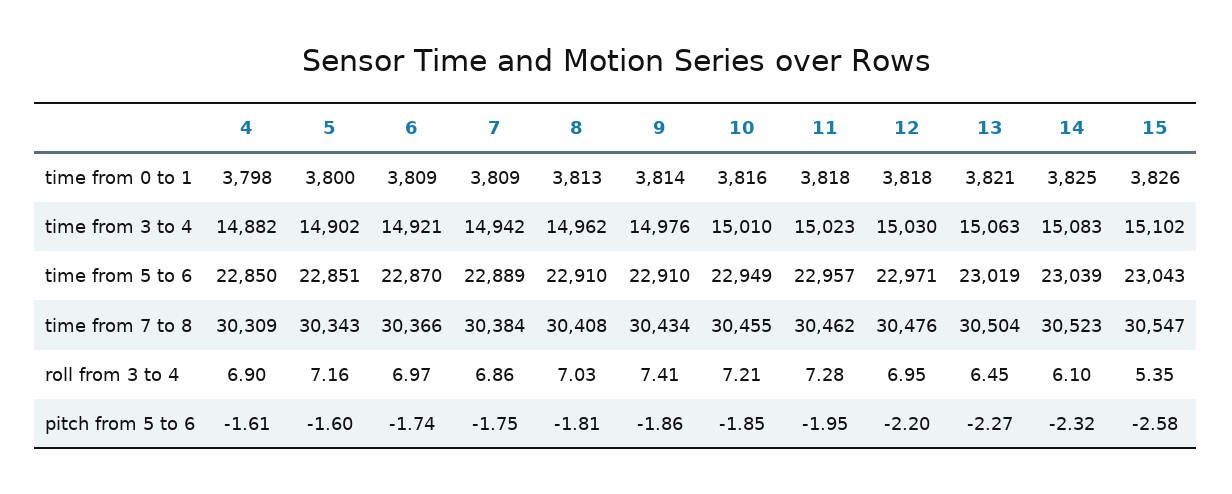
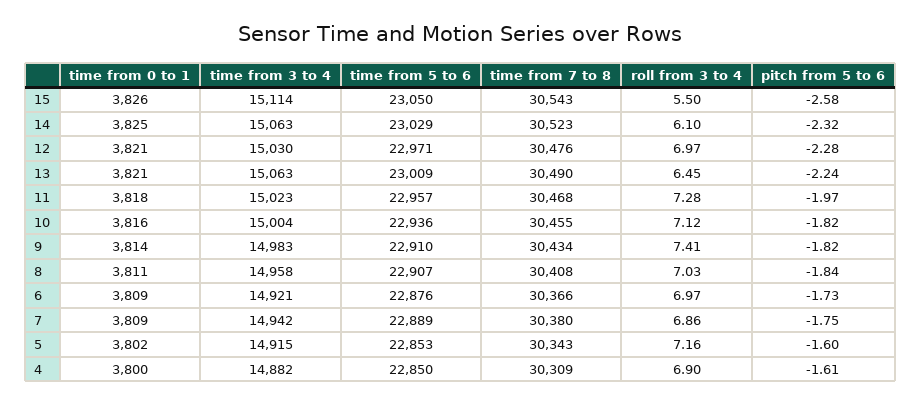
  {
    "4": {
-     "time from 0 to 1": 3798,
+     "time from 0 to 1": 3800,
      "time from 3 to 4": 14882,
      "time from 5 to 6": 22850,
      "time from 7 to 8": 30309,
      "roll from 3 to 4": 6.9,
      "pitch from 5 to 6": -1.61
    },
    "5": {
-     "time from 0 to 1": 3800,
+     "time from 0 to 1": 3802,
-     "time from 3 to 4": 14902,
+     "time from 3 to 4": 14915,
-     "time from 5 to 6": 22851,
+     "time from 5 to 6": 22853,
      "time from 7 to 8": 30343,
      "roll from 3 to 4": 7.16,
      "pitch from 5 to 6": -1.6
    },
    "6": {
      "time from 0 to 1": 3809,
      "time from 3 to 4": 14921,
-     "time from 5 to 6": 22870,
+     "time from 5 to 6": 22876,
      "time from 7 to 8": 30366,
      "roll from 3 to 4": 6.97,
-     "pitch from 5 to 6": -1.74
+     "pitch from 5 to 6": -1.73
    },
    "7": {
      "time from 0 to 1": 3809,
      "time from 3 to 4": 14942,
      "time from 5 to 6": 22889,
-     "time from 7 to 8": 30384,
+     "time from 7 to 8": 30380,
      "roll from 3 to 4": 6.86,
      "pitch from 5 to 6": -1.75
    },
    "8": {
-     "time from 0 to 1": 3813,
+     "time from 0 to 1": 3811,
-     "time from 3 to 4": 14962,
+     "time from 3 to 4": 14958,
-     "time from 5 to 6": 22910,
+     "time from 5 to 6": 22907,
      "time from 7 to 8": 30408,
      "roll from 3 to 4": 7.03,
-     "pitch from 5 to 6": -1.81
+     "pitch from 5 to 6": -1.84
    },
    "9": {
      "time from 0 to 1": 3814,
-     "time from 3 to 4": 14976,
+     "time from 3 to 4": 14983,
      "time from 5 to 6": 22910,
      "time from 7 to 8": 30434,
      "roll from 3 to 4": 7.41,
-     "pitch from 5 to 6": -1.86
+     "pitch from 5 to 6": -1.82
    },
    "10": {
      "time from 0 to 1": 3816,
-     "time from 3 to 4": 15010,
+     "time from 3 to 4": 15004,
-     "time from 5 to 6": 22949,
+     "time from 5 to 6": 22936,
      "time from 7 to 8": 30455,
-     "roll from 3 to 4": 7.21,
+     "roll from 3 to 4": 7.12,
-     "pitch from 5 to 6": -1.85
+     "pitch from 5 to 6": -1.82
    },
    "11": {
      "time from 0 to 1": 3818,
      "time from 3 to 4": 15023,
      "time from 5 to 6": 22957,
-     "time from 7 to 8": 30462,
+     "time from 7 to 8": 30468,
      "roll from 3 to 4": 7.28,
-     "pitch from 5 to 6": -1.95
+     "pitch from 5 to 6": -1.97
    },
    "12": {
-     "time from 0 to 1": 3818,
+     "time from 0 to 1": 3821,
      "time from 3 to 4": 15030,
      "time from 5 to 6": 22971,
      "time from 7 to 8": 30476,
-     "roll from 3 to 4": 6.95,
+     "roll from 3 to 4": 6.97,
-     "pitch from 5 to 6": -2.2
+     "pitch from 5 to 6": -2.28
    },
    "13": {
      "time from 0 to 1": 3821,
      "time from 3 to 4": 15063,
-     "time from 5 to 6": 23019,
+     "time from 5 to 6": 23009,
-     "time from 7 to 8": 30504,
+     "time from 7 to 8": 30490,
      "roll from 3 to 4": 6.45,
-     "pitch from 5 to 6": -2.27
+     "pitch from 5 to 6": -2.24
    },
    "14": {
      "time from 0 to 1": 3825,
-     "time from 3 to 4": 15083,
+     "time from 3 to 4": 15063,
-     "time from 5 to 6": 23039,
+     "time from 5 to 6": 23029,
      "time from 7 to 8": 30523,
      "roll from 3 to 4": 6.1,
      "pitch from 5 to 6": -2.32
    },
    "15": {
      "time from 0 to 1": 3826,
-     "time from 3 to 4": 15102,
+     "time from 3 to 4": 15114,
-     "time from 5 to 6": 23043,
+     "time from 5 to 6": 23050,
-     "time from 7 to 8": 30547,
+     "time from 7 to 8": 30543,
-     "roll from 3 to 4": 5.35,
+     "roll from 3 to 4": 5.5,
      "pitch from 5 to 6": -2.58
    }
  }

